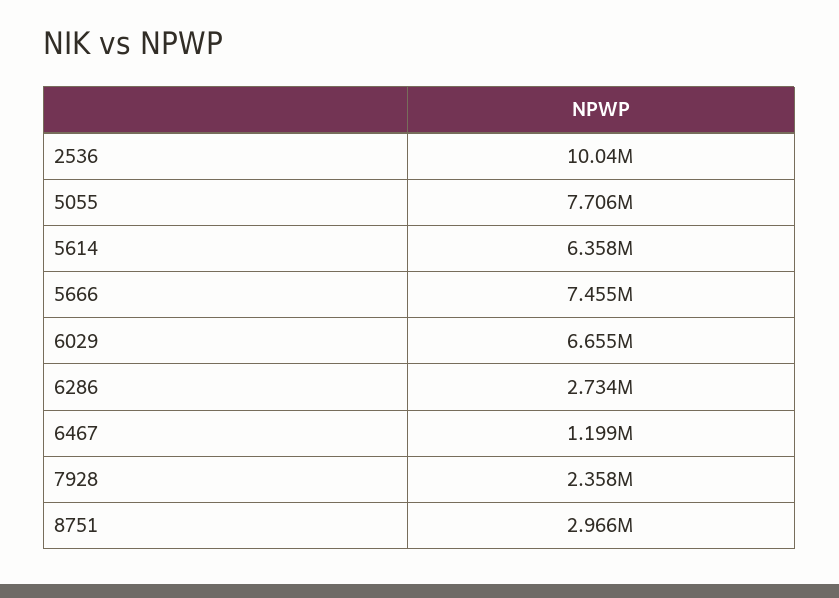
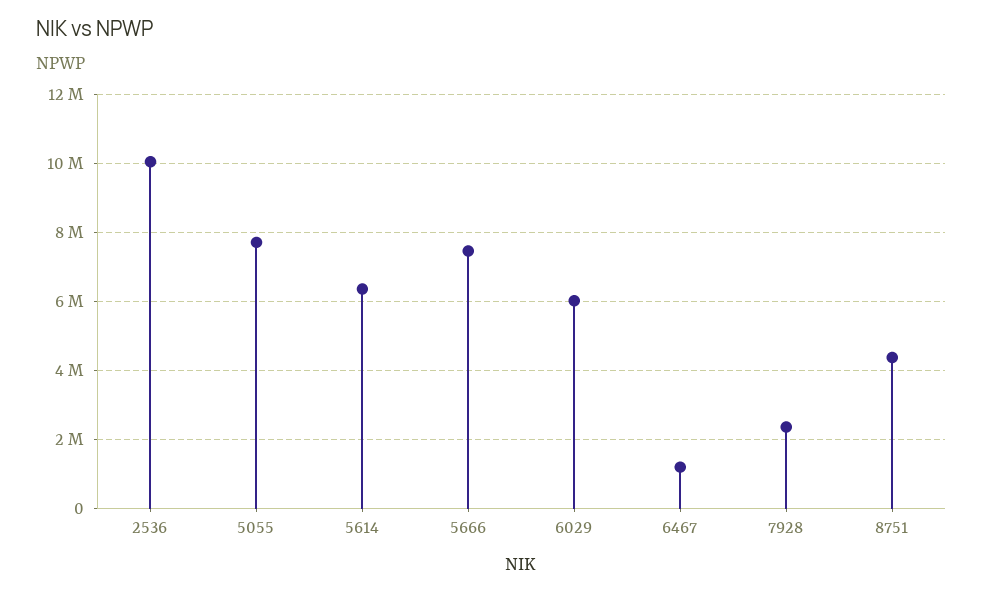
  {
    "2536": 10040000,
    "5055": 7706000,
    "5614": 6358000,
    "5666": 7455000,
-   "6029": 6655000,
+   "6029": 6000000,
-   "6286": 2734000,
    "6467": 1199000,
    "7928": 2358000,
-   "8751": 2966000
+   "8751": 4400000
  }

